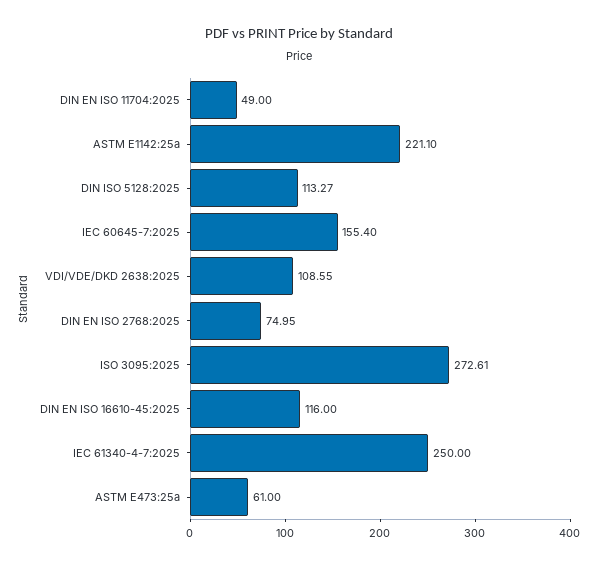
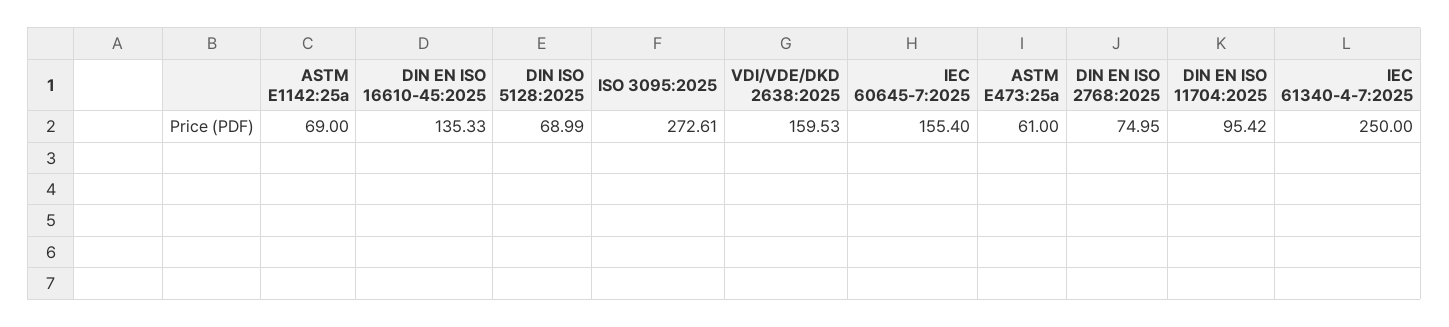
  {
-   "DIN EN ISO 11704:2025": 49,
+   "DIN EN ISO 11704:2025": 95.42,
-   "ASTM E1142:25a": 221.1,
+   "ASTM E1142:25a": 69,
-   "DIN ISO 5128:2025": 113.27,
+   "DIN ISO 5128:2025": 68.99,
    "IEC 60645-7:2025": 155.4,
-   "VDI/VDE/DKD 2638:2025": 108.55,
+   "VDI/VDE/DKD 2638:2025": 159.53,
    "DIN EN ISO 2768:2025": 74.95,
    "ISO 3095:2025": 272.61,
-   "DIN EN ISO 16610-45:2025": 116,
+   "DIN EN ISO 16610-45:2025": 135.33,
    "IEC 61340-4-7:2025": 250,
    "ASTM E473:25a": 61
  }

